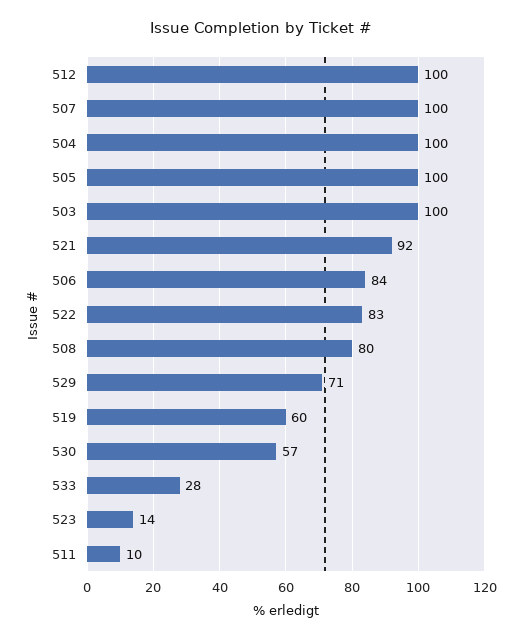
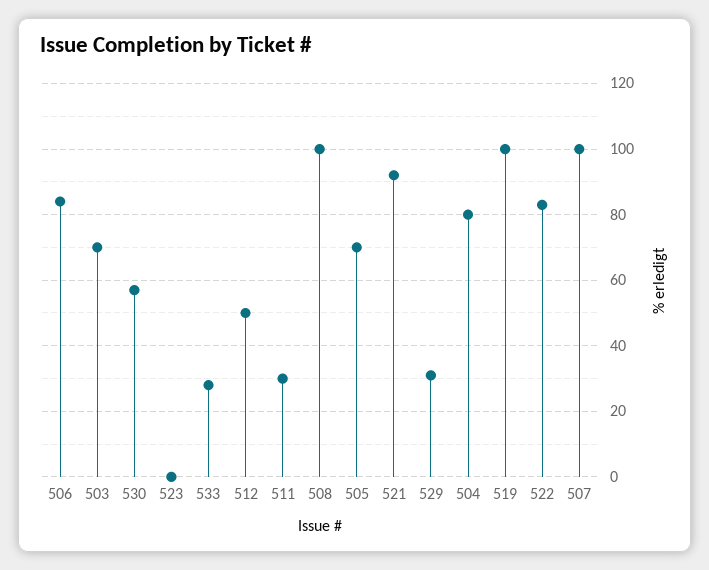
  {
-   "512": 100,
+   "512": 50,
    "507": 100,
-   "504": 100,
+   "504": 80,
-   "505": 100,
+   "505": 70,
-   "503": 100,
+   "503": 70,
    "521": 92,
    "506": 84,
    "522": 83,
-   "508": 80,
+   "508": 100,
-   "529": 71,
+   "529": 30,
-   "519": 60,
+   "519": 100,
    "530": 57,
    "533": 28,
-   "523": 14,
+   "523": 0,
-   "511": 10
+   "511": 30
  }

